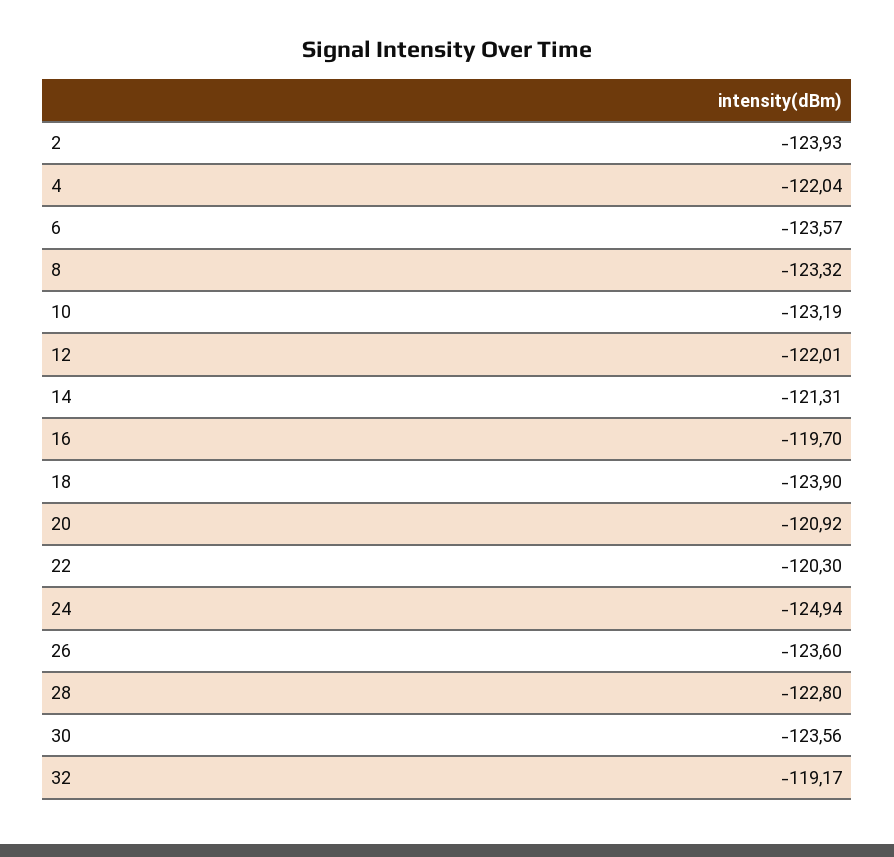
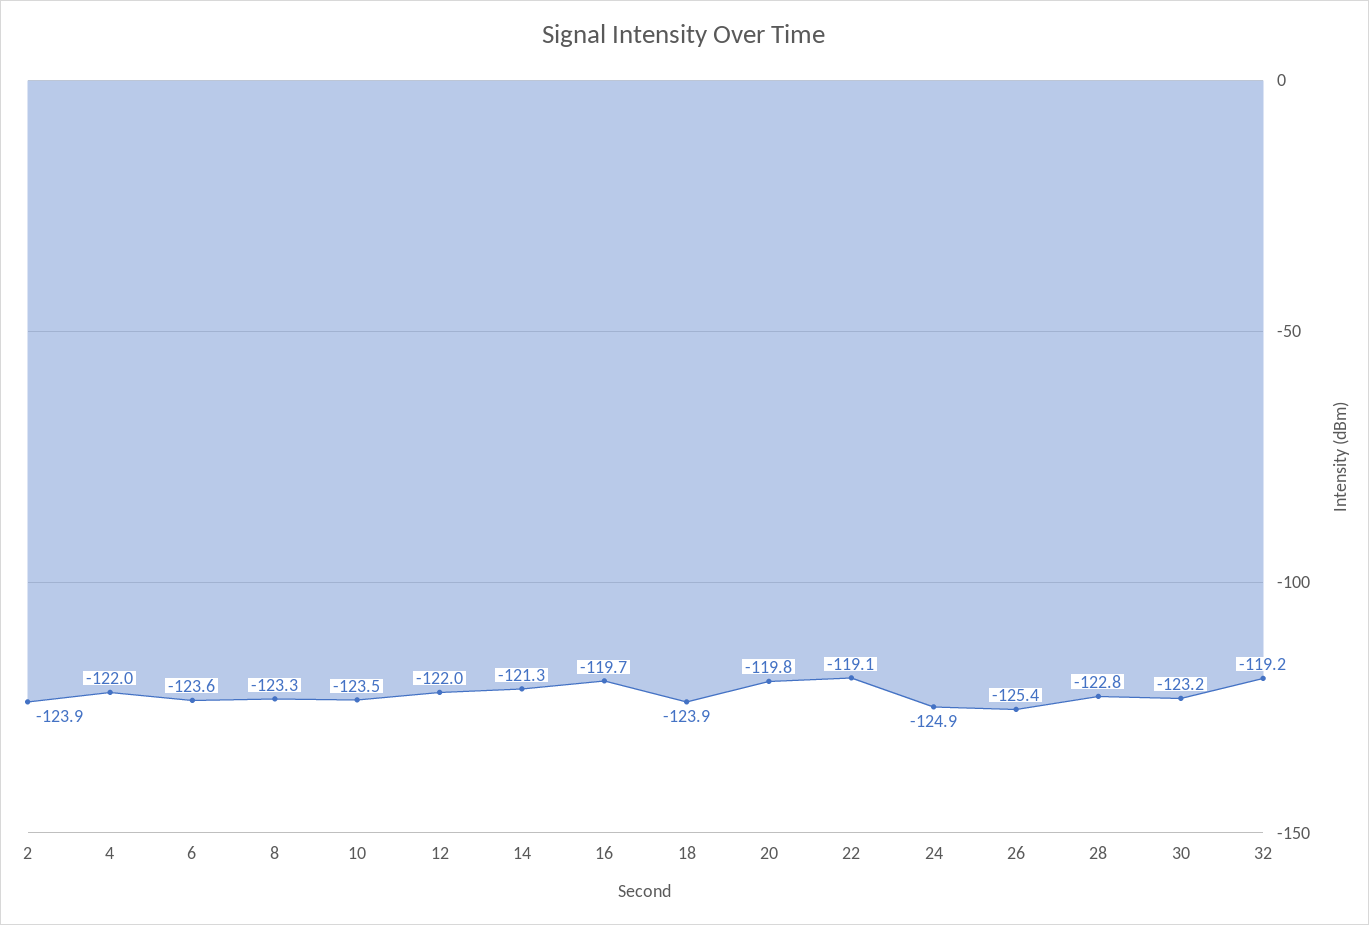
  {
    "2": -123.93,
    "4": -122.04,
    "6": -123.57,
    "8": -123.32,
-   "10": -123.19,
+   "10": -123.5,
    "12": -122.01,
    "14": -121.31,
    "16": -119.7,
    "18": -123.9,
-   "20": -120.92,
+   "20": -119.8,
-   "22": -120.3,
+   "22": -119.1,
    "24": -124.94,
-   "26": -123.6,
+   "26": -125.4,
    "28": -122.8,
-   "30": -123.56,
+   "30": -123.2,
    "32": -119.17
  }

